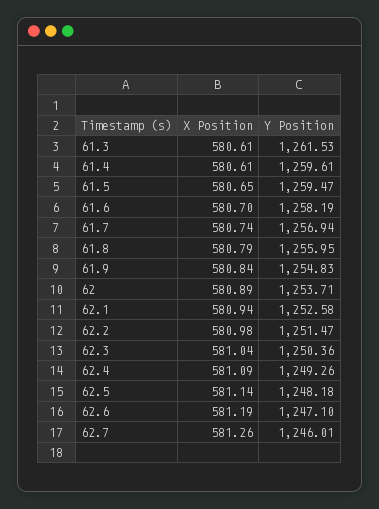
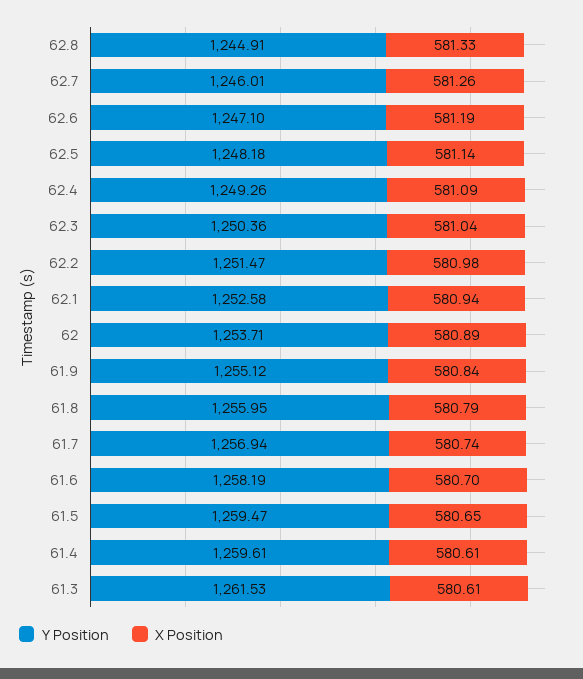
  {
    "X Position": {
      "61.3": 580.61,
      "61.4": 580.61,
      "61.5": 580.65,
      "61.6": 580.7,
      "61.7": 580.74,
      "61.8": 580.79,
      "61.9": 580.84,
      "62": 580.89,
      "62.1": 580.94,
      "62.2": 580.98,
      "62.3": 581.04,
      "62.4": 581.09,
      "62.5": 581.14,
      "62.6": 581.19,
-     "62.7": 581.26
+     "62.7": 581.26,
+     "62.8": 581.33
    },
    "Y Position": {
      "61.3": 1261.53,
      "61.4": 1259.61,
      "61.5": 1259.47,
      "61.6": 1258.19,
      "61.7": 1256.94,
      "61.8": 1255.95,
-     "61.9": 1254.83,
+     "61.9": 1255.12,
      "62": 1253.71,
      "62.1": 1252.58,
      "62.2": 1251.47,
      "62.3": 1250.36,
      "62.4": 1249.26,
      "62.5": 1248.18,
      "62.6": 1247.1,
-     "62.7": 1246.01
+     "62.7": 1246.01,
+     "62.8": 1244.91
    }
  }

